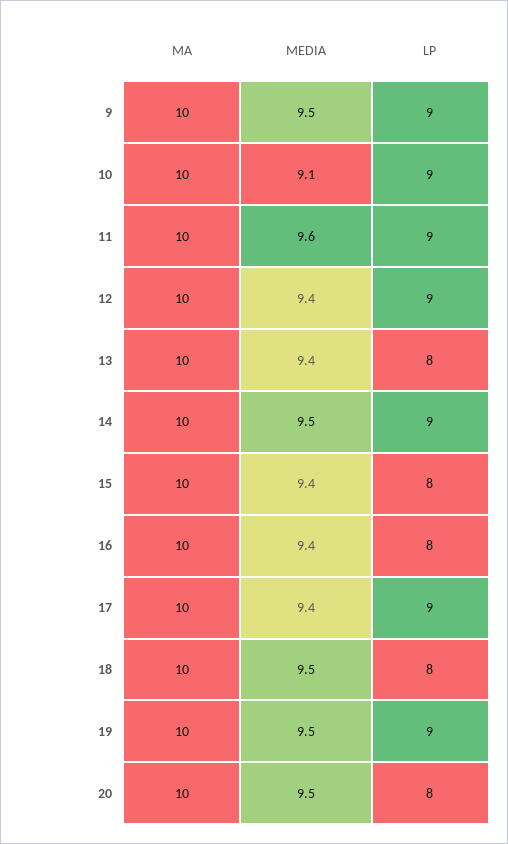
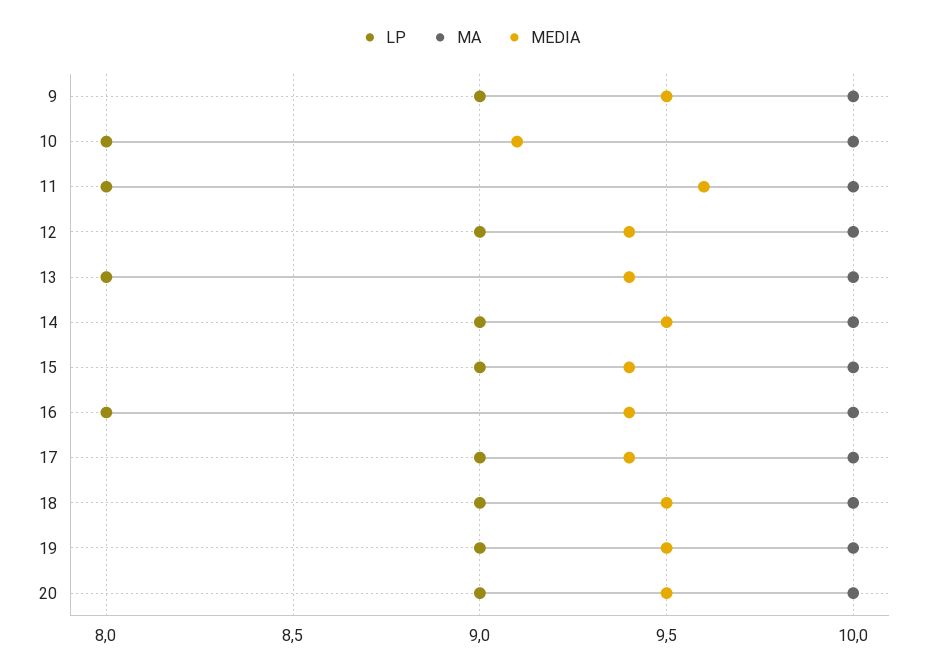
  {
    "MA": {
      "9": 10,
      "10": 10,
      "11": 10,
      "12": 10,
      "13": 10,
      "14": 10,
      "15": 10,
      "16": 10,
      "17": 10,
      "18": 10,
      "19": 10,
      "20": 10
    },
    "MEDIA": {
      "9": 9.5,
      "10": 9.1,
      "11": 9.6,
      "12": 9.4,
      "13": 9.4,
      "14": 9.5,
      "15": 9.4,
      "16": 9.4,
      "17": 9.4,
      "18": 9.5,
      "19": 9.5,
      "20": 9.5
    },
    "LP": {
      "9": 9,
-     "10": 9,
+     "10": 8,
-     "11": 9,
+     "11": 8,
      "12": 9,
      "13": 8,
      "14": 9,
-     "15": 8,
+     "15": 9,
      "16": 8,
      "17": 9,
-     "18": 8,
+     "18": 9,
      "19": 9,
-     "20": 8
+     "20": 9
    }
  }

